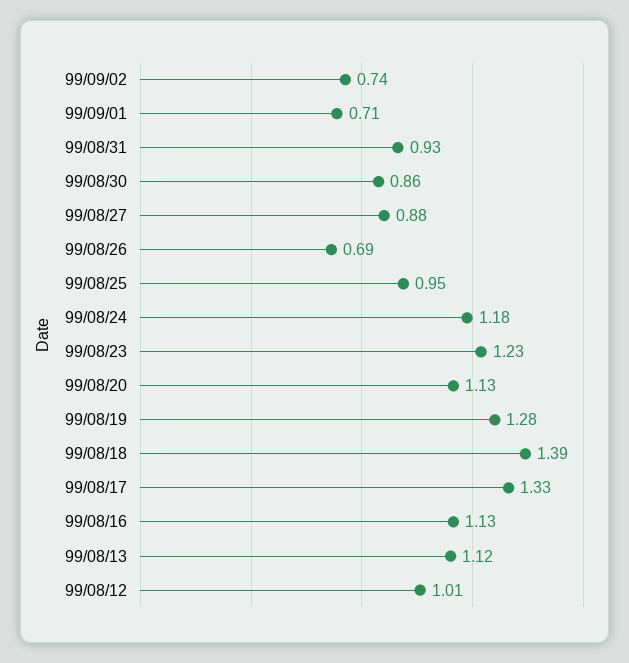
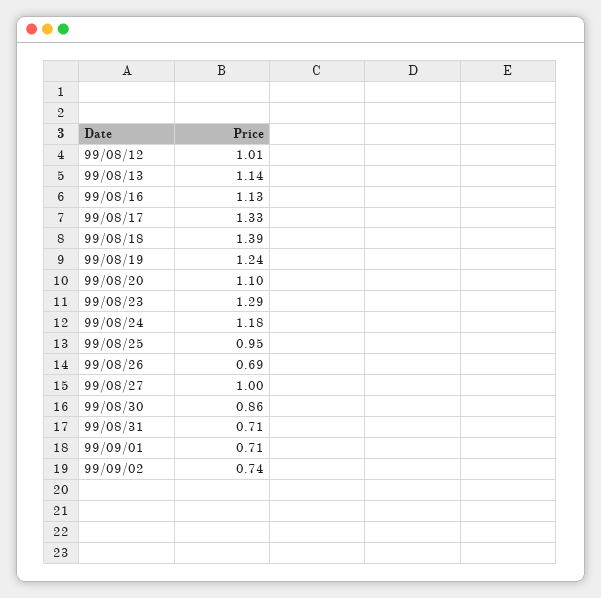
  {
    "99/09/02": 0.74,
    "99/09/01": 0.71,
-   "99/08/31": 0.93,
+   "99/08/31": 0.71,
    "99/08/30": 0.86,
-   "99/08/27": 0.88,
+   "99/08/27": 1,
    "99/08/26": 0.69,
    "99/08/25": 0.95,
    "99/08/24": 1.18,
-   "99/08/23": 1.23,
+   "99/08/23": 1.29,
-   "99/08/20": 1.13,
+   "99/08/20": 1.1,
-   "99/08/19": 1.28,
+   "99/08/19": 1.24,
    "99/08/18": 1.39,
    "99/08/17": 1.33,
    "99/08/16": 1.13,
-   "99/08/13": 1.12,
+   "99/08/13": 1.14,
    "99/08/12": 1.01
  }

